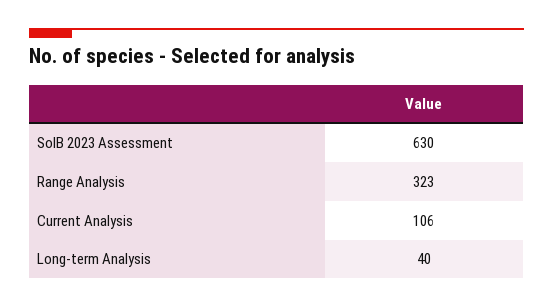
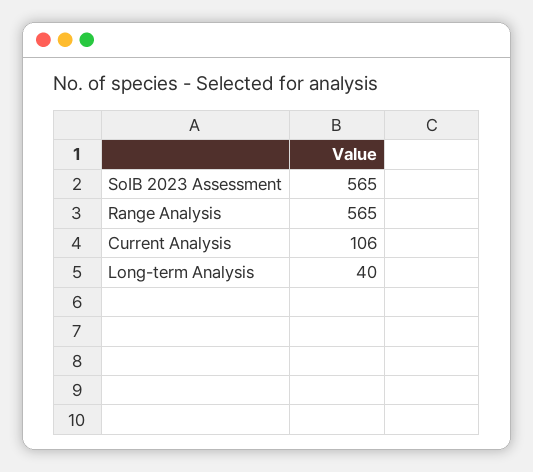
  {
-   "SoIB 2023 Assessment": 630,
+   "SoIB 2023 Assessment": 565,
-   "Range Analysis": 323,
+   "Range Analysis": 565,
    "Current Analysis": 106,
    "Long-term Analysis": 40
  }

